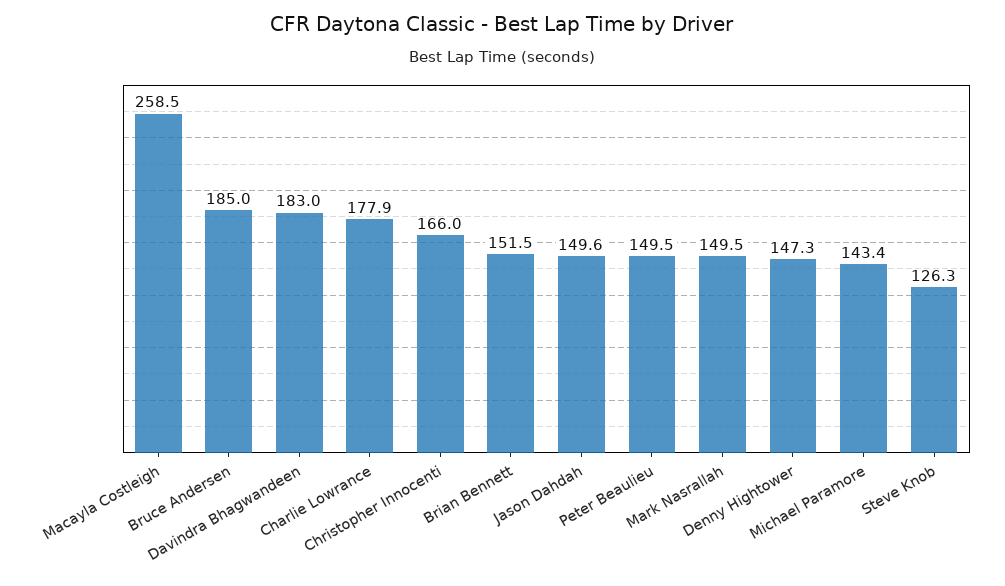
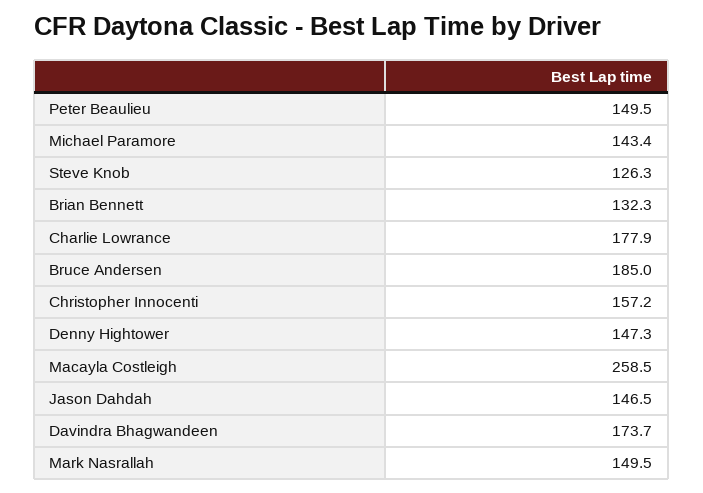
  {
    "Macayla Costleigh": 258.5,
    "Bruce Andersen": 185,
-   "Davindra Bhagwandeen": 183,
+   "Davindra Bhagwandeen": 173.7,
    "Charlie Lowrance": 177.9,
-   "Christopher Innocenti": 166,
+   "Christopher Innocenti": 157.2,
-   "Brian Bennett": 151.5,
+   "Brian Bennett": 132.3,
-   "Jason Dahdah": 149.6,
+   "Jason Dahdah": 146.5,
    "Peter Beaulieu": 149.5,
    "Mark Nasrallah": 149.5,
    "Denny Hightower": 147.3,
    "Michael Paramore": 143.4,
    "Steve Knob": 126.3
  }

